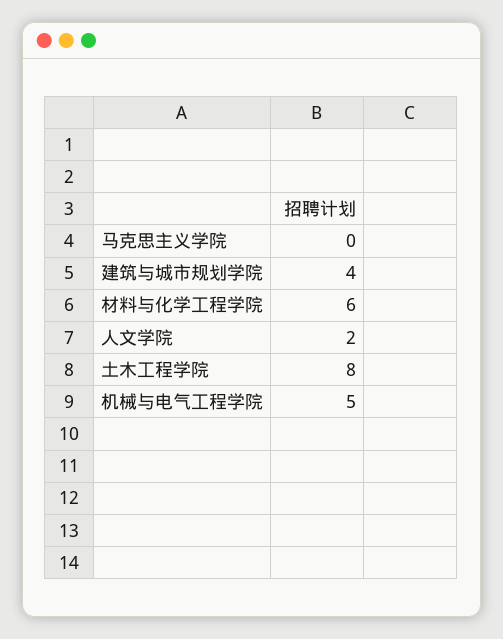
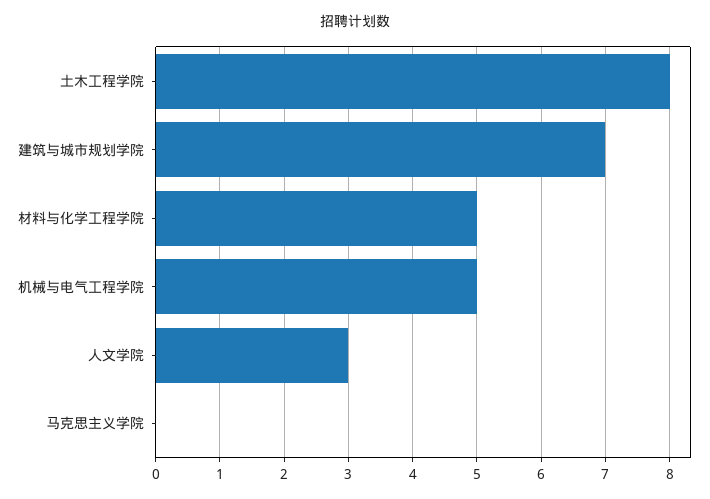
  {
    "马克思主义学院": 0,
-   "建筑与城市规划学院": 4,
+   "建筑与城市规划学院": 7,
-   "材料与化学工程学院": 6,
+   "材料与化学工程学院": 5,
-   "人文学院": 2,
+   "人文学院": 3,
    "土木工程学院": 8,
    "机械与电气工程学院": 5
  }

